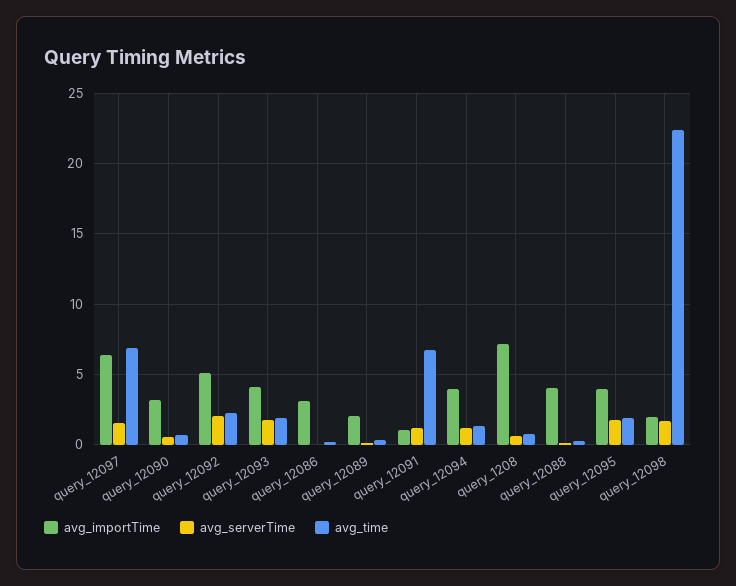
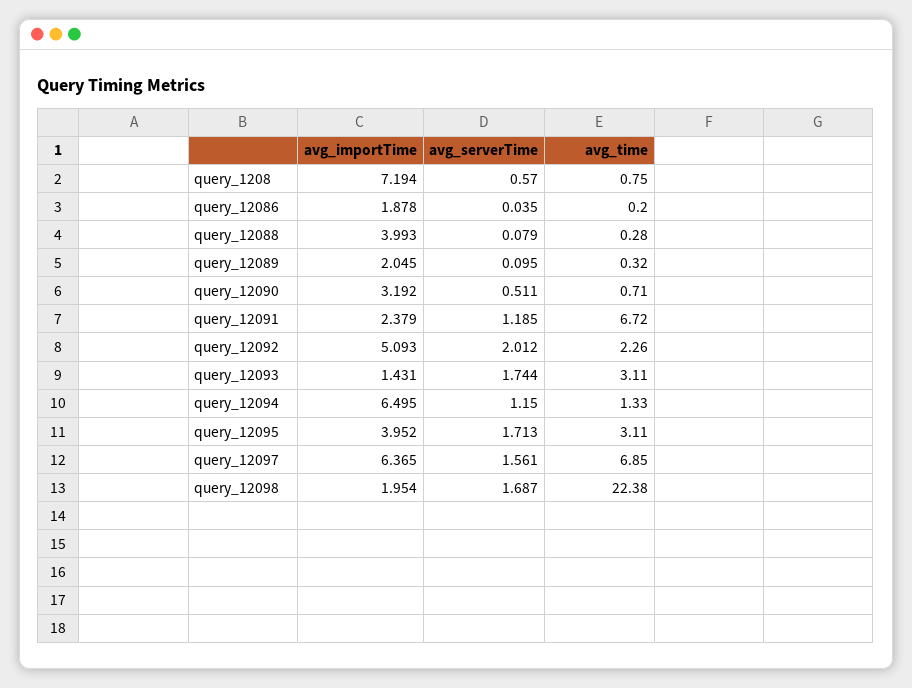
  {
    "avg_importTime": {
      "query_12097": 6.365,
      "query_12090": 3.192,
      "query_12092": 5.093,
-     "query_12093": 4,
+     "query_12093": 1.431,
-     "query_12086": 3,
+     "query_12086": 1.878,
      "query_12089": 2.045,
-     "query_12091": 1,
+     "query_12091": 2.379,
-     "query_12094": 4,
+     "query_12094": 6.495,
      "query_1208": 7.194,
      "query_12088": 3.993,
      "query_12095": 3.952,
      "query_12098": 1.954
    },
    "avg_serverTime": {
      "query_12097": 1.561,
      "query_12090": 0.511,
      "query_12092": 2.012,
      "query_12093": 1.744,
      "query_12086": 0.035,
      "query_12089": 0.095,
      "query_12091": 1.185,
      "query_12094": 1.15,
      "query_1208": 0.57,
      "query_12088": 0.079,
      "query_12095": 1.713,
      "query_12098": 1.687
    },
    "avg_time": {
      "query_12097": 6.85,
      "query_12090": 0.71,
      "query_12092": 2.26,
-     "query_12093": 2,
+     "query_12093": 3.11,
      "query_12086": 0.2,
      "query_12089": 0.32,
      "query_12091": 6.72,
      "query_12094": 1.33,
      "query_1208": 0.75,
      "query_12088": 0.28,
-     "query_12095": 2,
+     "query_12095": 3.11,
      "query_12098": 22.38
    }
  }

